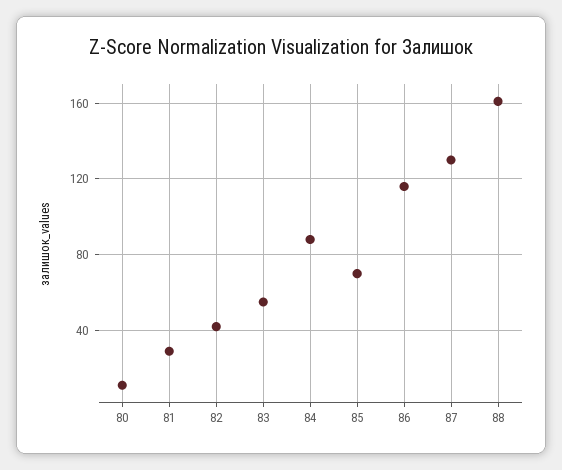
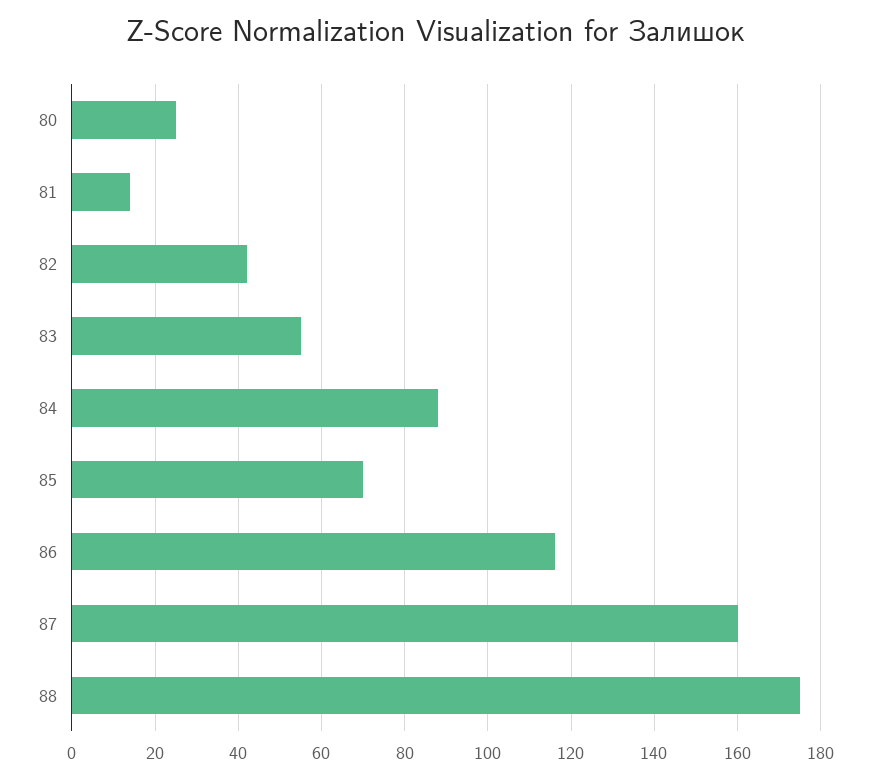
  {
-   "80": 10,
+   "80": 25,
-   "81": 30,
+   "81": 15,
    "82": 40,
    "83": 55,
    "84": 90,
    "85": 70,
    "86": 115,
-   "87": 130,
+   "87": 160,
-   "88": 160
+   "88": 175
  }

